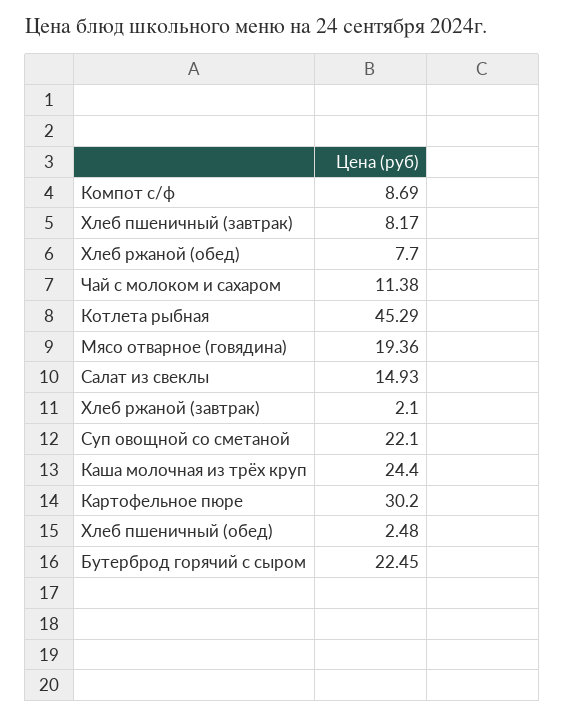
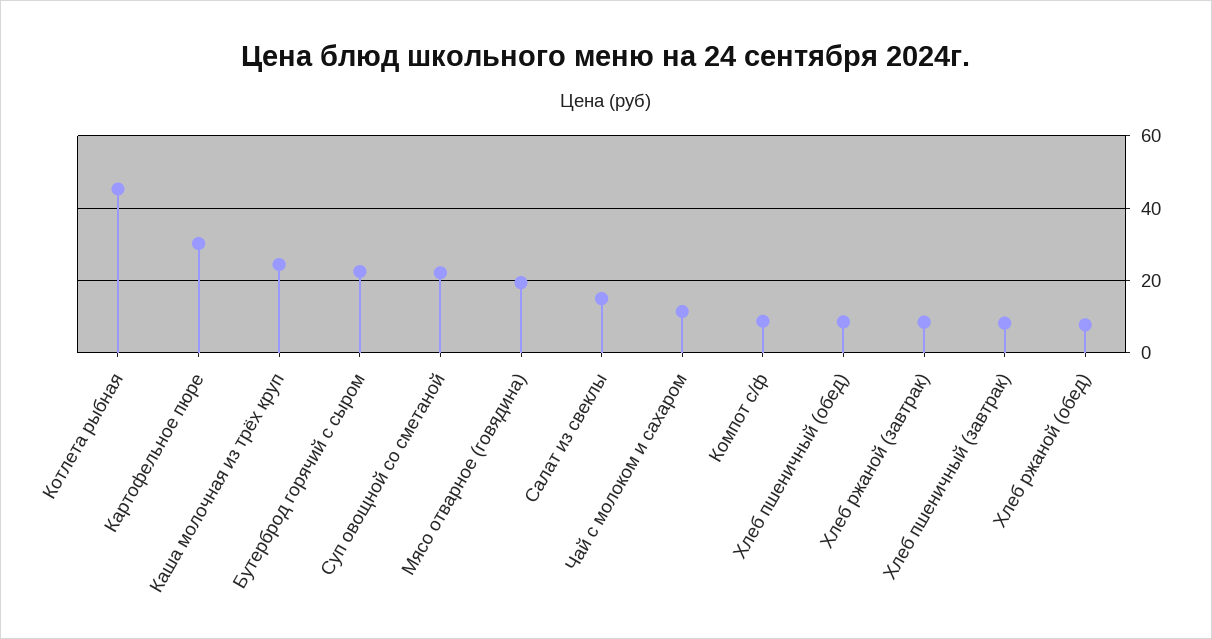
  {
    "Компот с/ф": 8.69,
    "Хлеб пшеничный (завтрак)": 8.17,
    "Хлеб ржаной (обед)": 7.7,
    "Чай с молоком и сахаром": 11.38,
    "Котлета рыбная": 45.29,
    "Мясо отварное (говядина)": 19.36,
    "Салат из свеклы": 14.93,
-   "Хлеб ржаной (завтрак)": 2.1,
+   "Хлеб ржаной (завтрак)": 8,
    "Суп овощной со сметаной": 22.1,
    "Каша молочная из трёх круп": 24.4,
    "Картофельное пюре": 30.2,
-   "Хлеб пшеничный (обед)": 2.48,
+   "Хлеб пшеничный (обед)": 8,
    "Бутерброд горячий с сыром": 22.45
  }

